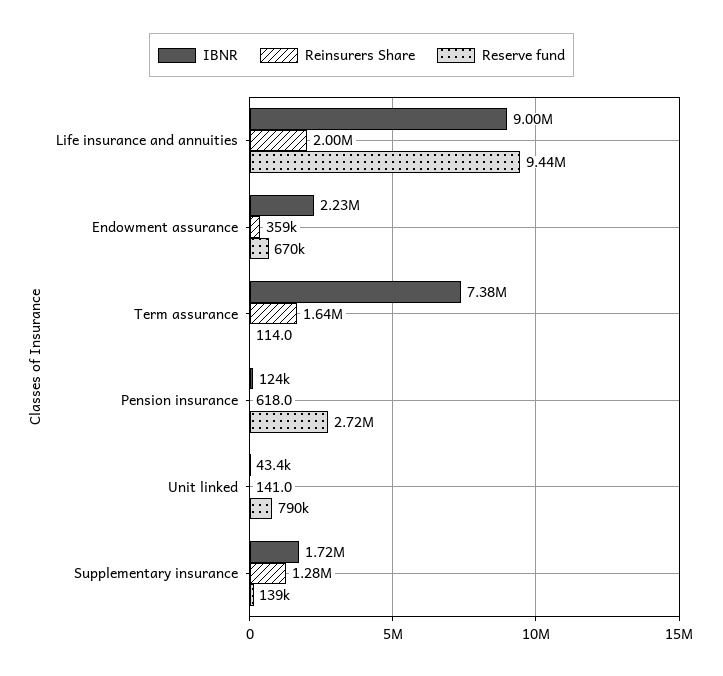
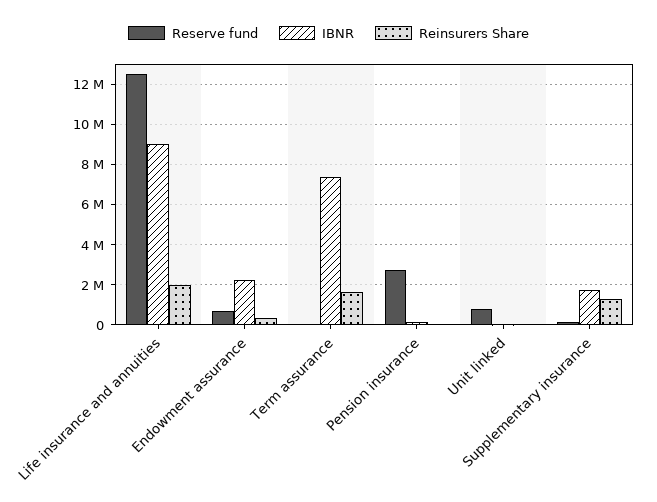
  {
    "IBNR": {
      "Life insurance and annuities": 9000000,
      "Endowment assurance": 2230000,
      "Term assurance": 7380000,
      "Pension insurance": 124000,
      "Unit linked": 43400,
      "Supplementary insurance": 1720000
    },
    "Reinsurers Share": {
      "Life insurance and annuities": 2000000,
      "Endowment assurance": 359000,
      "Term assurance": 1640000,
      "Pension insurance": 618,
      "Unit linked": 141,
      "Supplementary insurance": 1280000
    },
    "Reserve fund": {
-     "Life insurance and annuities": 9440000,
+     "Life insurance and annuities": 12500000,
      "Endowment assurance": 670000,
      "Term assurance": 114,
      "Pension insurance": 2720000,
      "Unit linked": 790000,
      "Supplementary insurance": 139000
    }
  }

